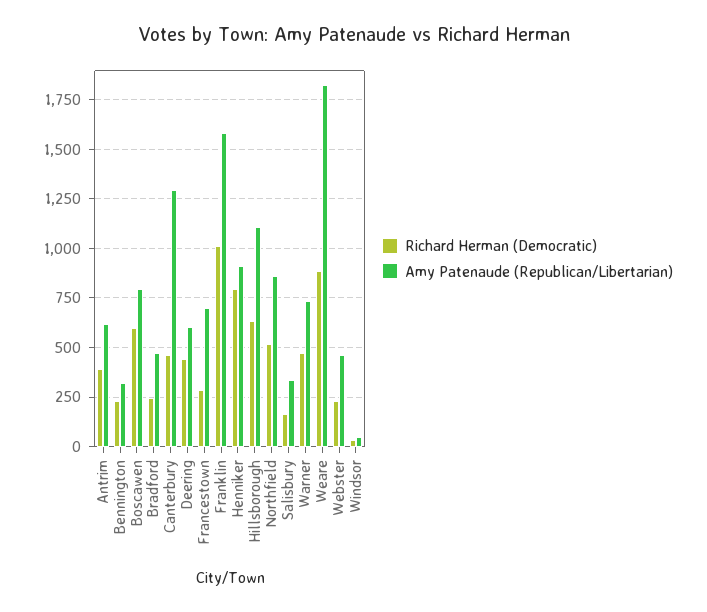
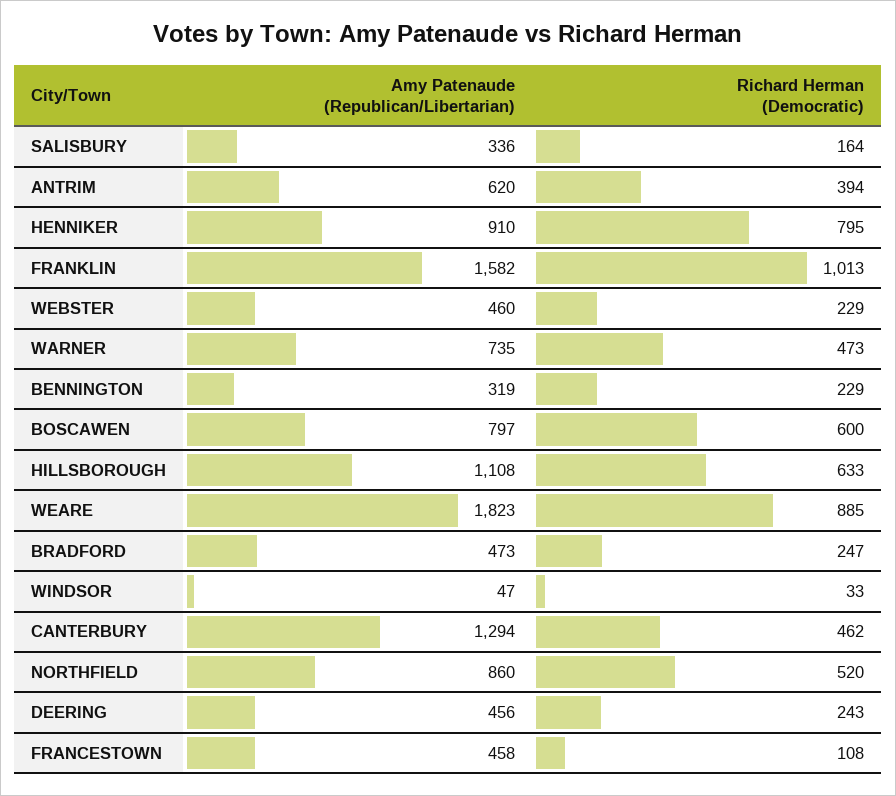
  {
    "Richard Herman (Democratic)": {
      "Antrim": 394,
      "Bennington": 229,
      "Boscawen": 600,
      "Bradford": 247,
      "Canterbury": 462,
-     "Deering": 450,
+     "Deering": 243,
-     "Francestown": 300,
+     "Francestown": 108,
      "Franklin": 1013,
      "Henniker": 795,
      "Hillsborough": 633,
      "Northfield": 520,
      "Salisbury": 164,
      "Warner": 473,
      "Weare": 885,
      "Webster": 229,
      "Windsor": 33
    },
    "Amy Patenaude (Republican/Libertarian)": {
      "Antrim": 620,
      "Bennington": 319,
      "Boscawen": 797,
      "Bradford": 473,
      "Canterbury": 1294,
-     "Deering": 600,
+     "Deering": 456,
-     "Francestown": 700,
+     "Francestown": 458,
      "Franklin": 1582,
      "Henniker": 910,
      "Hillsborough": 1108,
      "Northfield": 860,
      "Salisbury": 336,
      "Warner": 735,
      "Weare": 1823,
      "Webster": 460,
      "Windsor": 47
    }
  }

